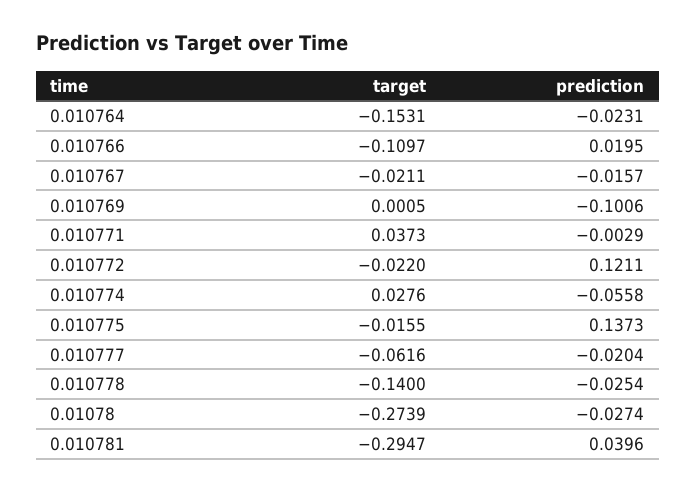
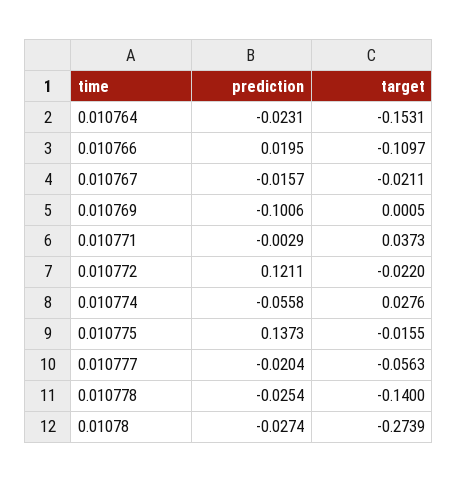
  {
    "target": {
      "0.010764": -0.1531,
      "0.010766": -0.1097,
      "0.010767": -0.0211,
      "0.010769": 0.0005,
      "0.010771": 0.0373,
      "0.010772": -0.022,
      "0.010774": 0.0276,
      "0.010775": -0.0155,
-     "0.010777": -0.0616,
+     "0.010777": -0.0563,
      "0.010778": -0.14,
-     "0.01078": -0.2739,
+     "0.01078": -0.2739
-     "0.010781": -0.2947
    },
    "prediction": {
      "0.010764": -0.0231,
      "0.010766": 0.0195,
      "0.010767": -0.0157,
      "0.010769": -0.1006,
      "0.010771": -0.0029,
      "0.010772": 0.1211,
      "0.010774": -0.0558,
      "0.010775": 0.1373,
      "0.010777": -0.0204,
      "0.010778": -0.0254,
-     "0.01078": -0.0274,
+     "0.01078": -0.0274
-     "0.010781": 0.0396
    }
  }

